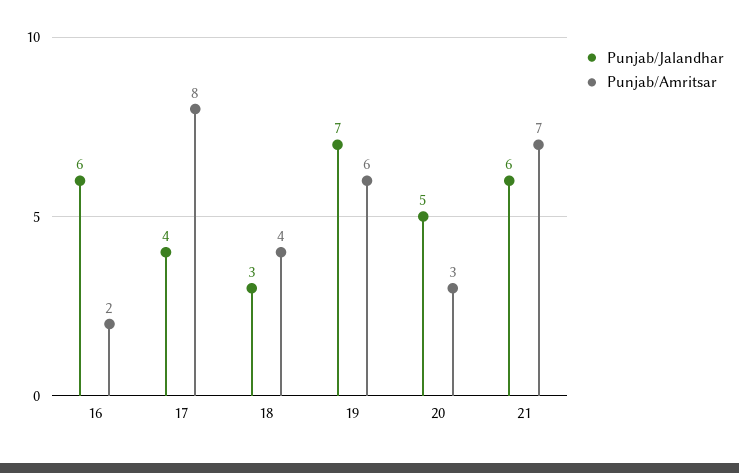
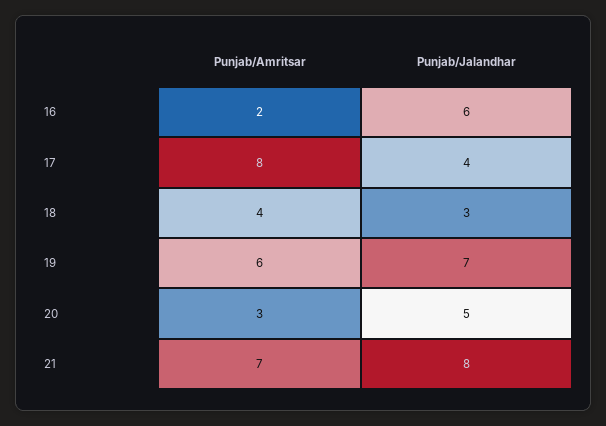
  {
    "Punjab/Jalandhar": {
      "16": 6,
      "17": 4,
      "18": 3,
      "19": 7,
      "20": 5,
-     "21": 6
+     "21": 8
    },
    "Punjab/Amritsar": {
      "16": 2,
      "17": 8,
      "18": 4,
      "19": 6,
      "20": 3,
      "21": 7
    }
  }

